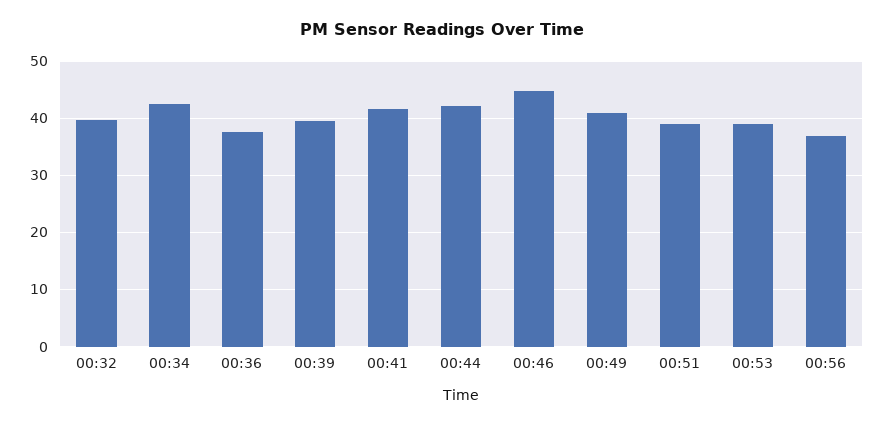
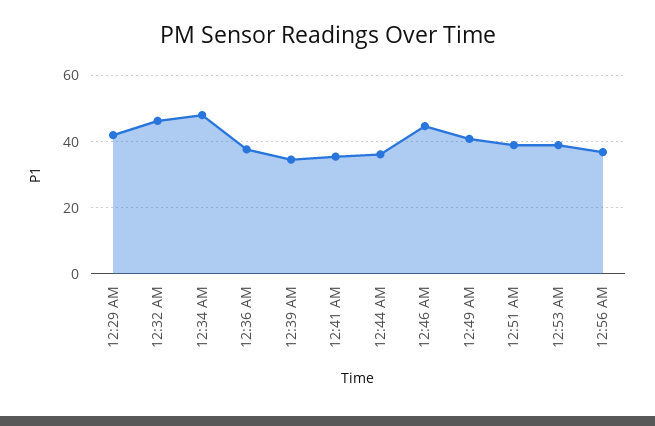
  {
-   "00:32": 40,
+   "00:32": 46,
-   "00:34": 42,
+   "00:34": 48,
    "00:36": 38,
-   "00:39": 40,
+   "00:39": 34,
-   "00:41": 42,
+   "00:41": 36,
-   "00:44": 42,
+   "00:44": 36,
    "00:46": 44,
    "00:49": 40,
    "00:51": 38,
    "00:53": 38,
-   "00:56": 36
+   "00:56": 36,
+   "12:29 AM": 42
  }

